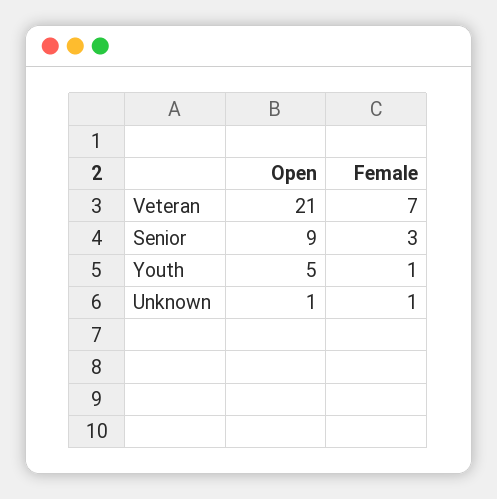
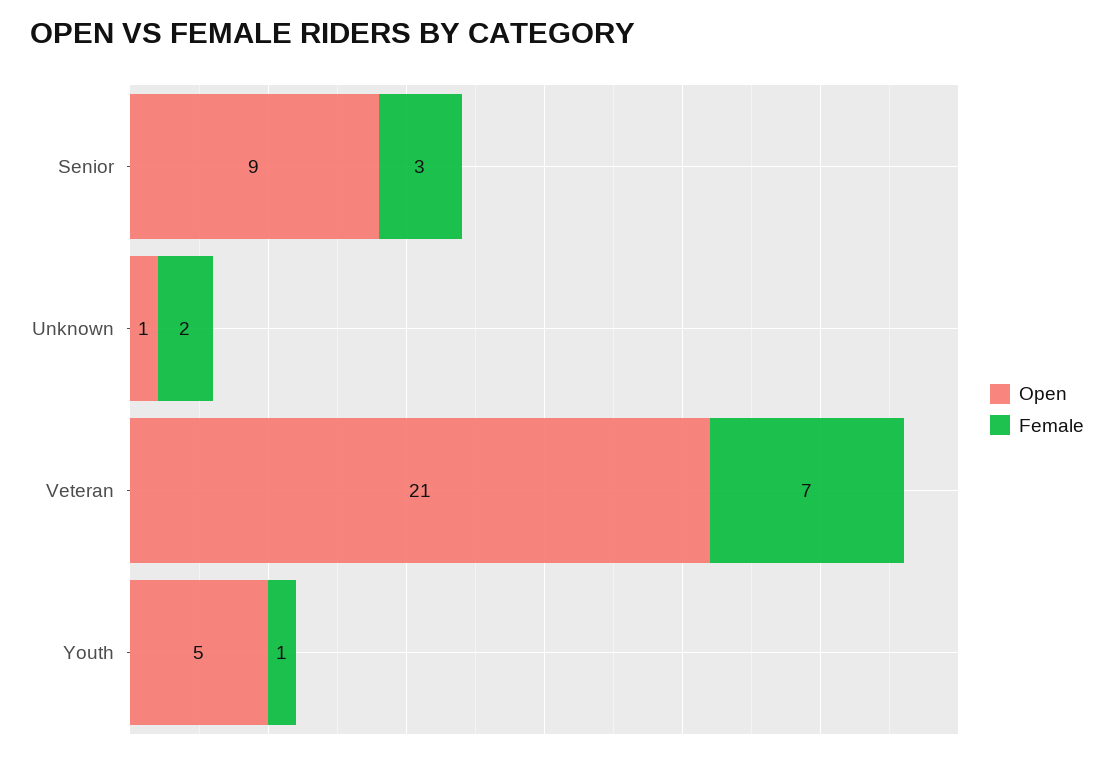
  {
    "Open": {
      "Veteran": 21,
      "Senior": 9,
      "Youth": 5,
      "Unknown": 1
    },
    "Female": {
      "Veteran": 7,
      "Senior": 3,
      "Youth": 1,
-     "Unknown": 1
+     "Unknown": 2
    }
  }

